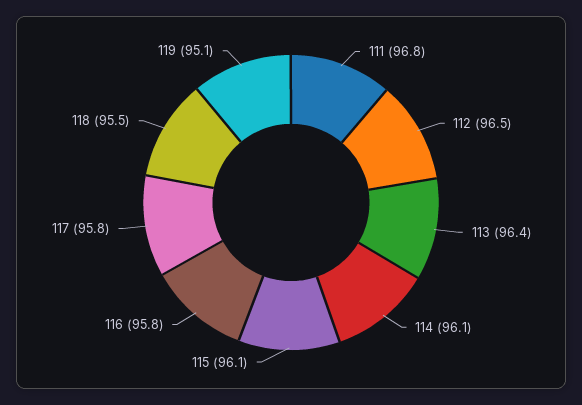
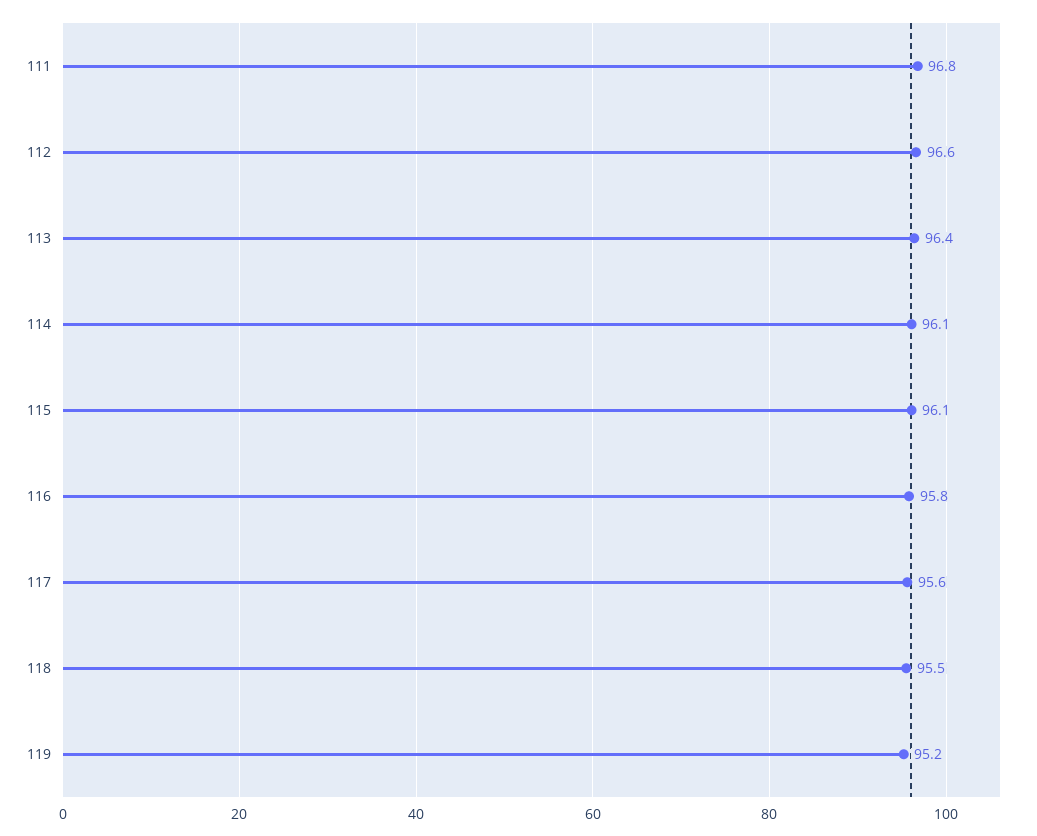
  {
    "111": 96.8,
-   "112": 96.5,
+   "112": 96.6,
    "113": 96.4,
    "114": 96.1,
    "115": 96.1,
    "116": 95.8,
-   "117": 95.8,
+   "117": 95.6,
    "118": 95.5,
-   "119": 95.1
+   "119": 95.2
  }

